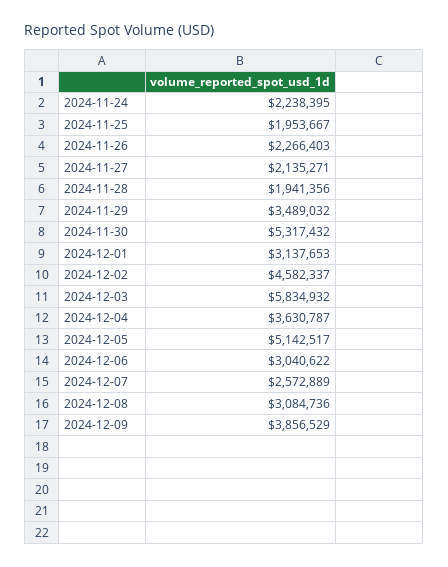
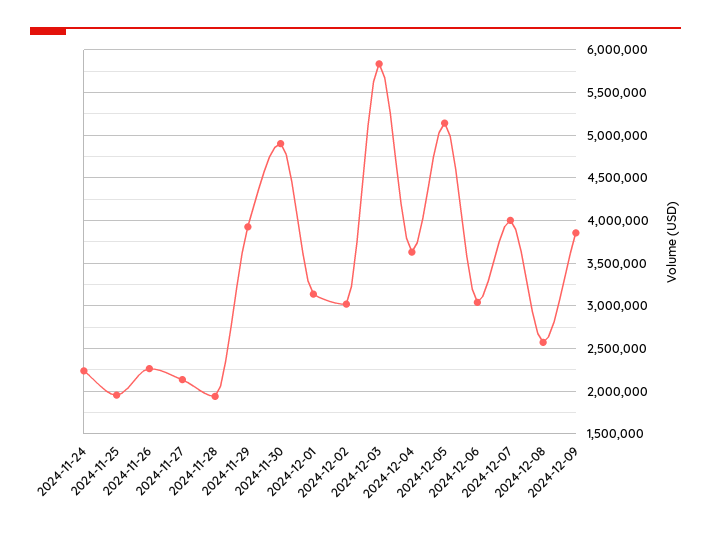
  {
    "2024-11-24": 2238395,
    "2024-11-25": 1953667,
    "2024-11-26": 2266403,
    "2024-11-27": 2135271,
    "2024-11-28": 1941356,
-   "2024-11-29": 3489032,
+   "2024-11-29": 3900000,
-   "2024-11-30": 5317432,
+   "2024-11-30": 4900000,
    "2024-12-01": 3137653,
-   "2024-12-02": 4582337,
+   "2024-12-02": 3000000,
    "2024-12-03": 5834932,
    "2024-12-04": 3630787,
    "2024-12-05": 5142517,
    "2024-12-06": 3040622,
-   "2024-12-07": 2572889,
+   "2024-12-07": 4000000,
-   "2024-12-08": 3084736,
+   "2024-12-08": 2600000,
    "2024-12-09": 3856529
  }

